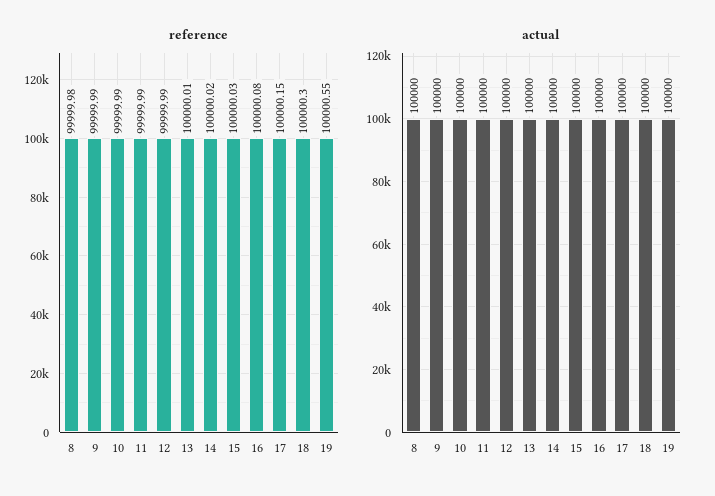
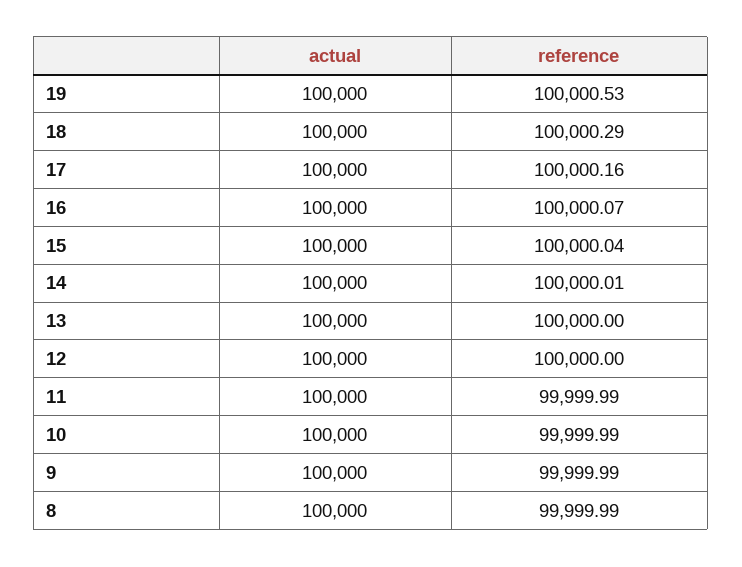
  {
    "reference": {
-     "8": 99999.98,
+     "8": 99999.99,
      "9": 99999.99,
      "10": 99999.99,
      "11": 99999.99,
-     "12": 99999.99,
+     "12": 100000,
-     "13": 100000.01,
+     "13": 100000,
-     "14": 100000.02,
+     "14": 100000.01,
-     "15": 100000.03,
+     "15": 100000.04,
-     "16": 100000.08,
+     "16": 100000.07,
-     "17": 100000.15,
+     "17": 100000.16,
-     "18": 100000.3,
+     "18": 100000.29,
-     "19": 100000.55
+     "19": 100000.53
    },
    "actual": {
      "8": 100000,
      "9": 100000,
      "10": 100000,
      "11": 100000,
      "12": 100000,
      "13": 100000,
      "14": 100000,
      "15": 100000,
      "16": 100000,
      "17": 100000,
      "18": 100000,
      "19": 100000
    }
  }

